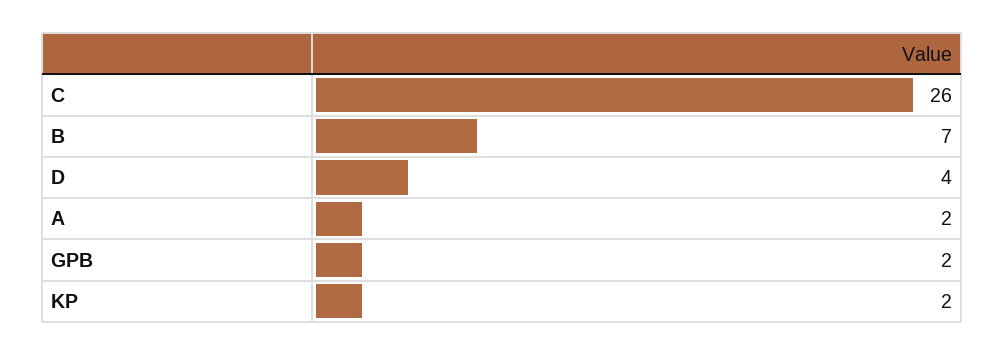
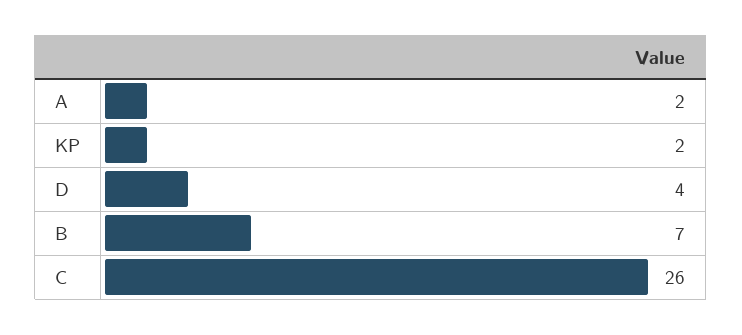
  {
    "C": 26,
    "B": 7,
    "D": 4,
    "A": 2,
-   "GPB": 2,
    "KP": 2
  }

